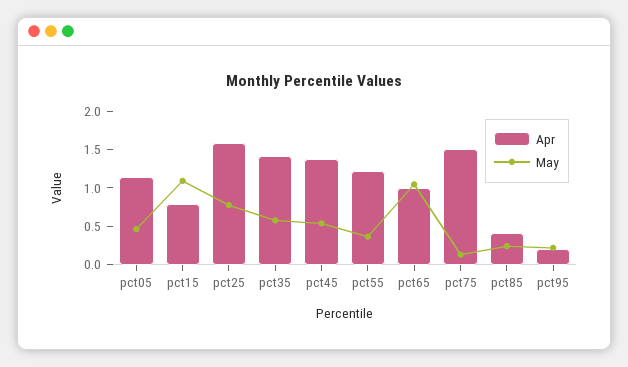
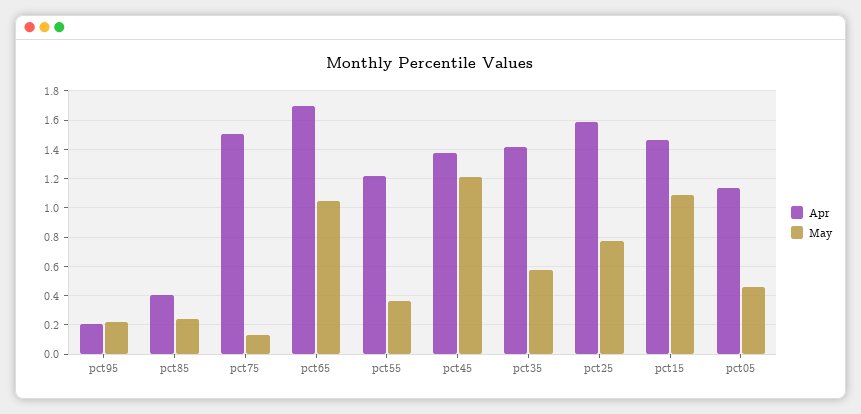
  {
    "Apr": {
      "pct05": 1.15,
-     "pct15": 0.75,
+     "pct15": 1.45,
      "pct25": 1.6,
      "pct35": 1.4,
      "pct45": 1.35,
      "pct55": 1.2,
-     "pct65": 1,
+     "pct65": 1.7,
      "pct75": 1.5,
      "pct85": 0.4,
      "pct95": 0.2
    },
    "May": {
      "pct05": 0.45,
      "pct15": 1.1,
      "pct25": 0.75,
      "pct35": 0.6,
-     "pct45": 0.5,
+     "pct45": 1.2,
      "pct55": 0.35,
      "pct65": 1.05,
      "pct75": 0.15,
      "pct85": 0.25,
      "pct95": 0.2
    }
  }

